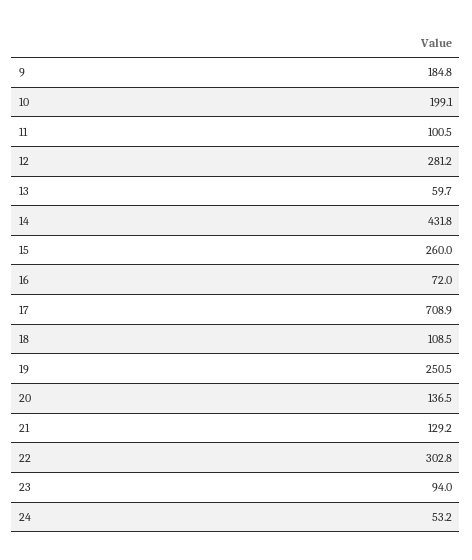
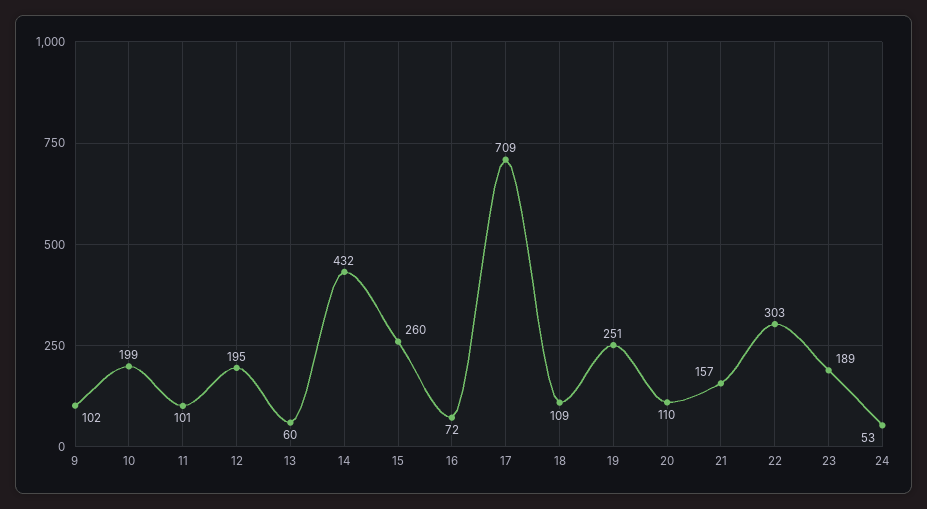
  {
-   "9": 184.8,
+   "9": 102,
    "10": 199.1,
    "11": 100.5,
-   "12": 281.2,
+   "12": 195,
    "13": 59.7,
    "14": 431.8,
    "15": 260,
    "16": 72,
    "17": 708.9,
    "18": 108.5,
    "19": 250.5,
-   "20": 136.5,
+   "20": 110,
-   "21": 129.2,
+   "21": 157,
    "22": 302.8,
-   "23": 94,
+   "23": 189,
    "24": 53.2
  }

